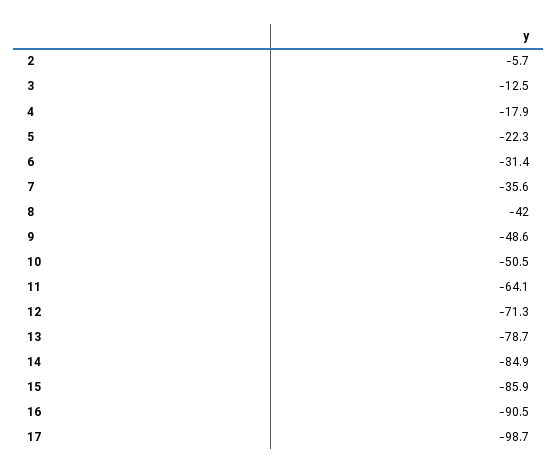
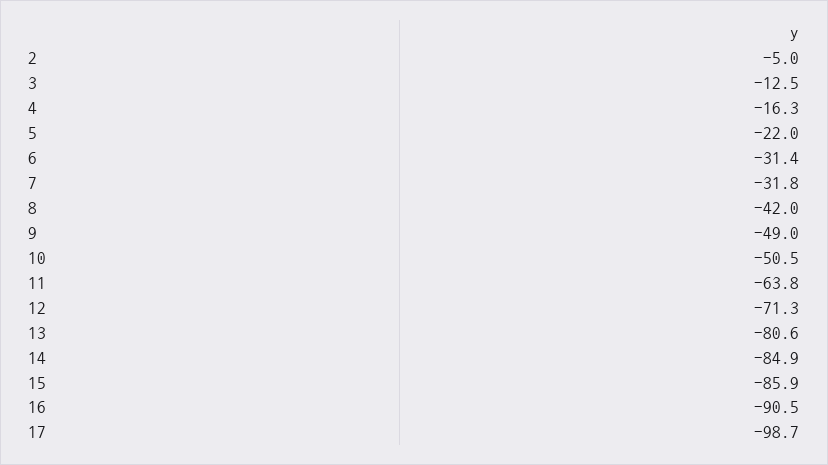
  {
-   "2": -5.7,
+   "2": -5,
    "3": -12.5,
-   "4": -17.9,
+   "4": -16.3,
-   "5": -22.3,
+   "5": -22,
    "6": -31.4,
-   "7": -35.6,
+   "7": -31.8,
    "8": -42,
-   "9": -48.6,
+   "9": -49,
    "10": -50.5,
-   "11": -64.1,
+   "11": -63.8,
    "12": -71.3,
-   "13": -78.7,
+   "13": -80.6,
    "14": -84.9,
    "15": -85.9,
    "16": -90.5,
    "17": -98.7
  }

